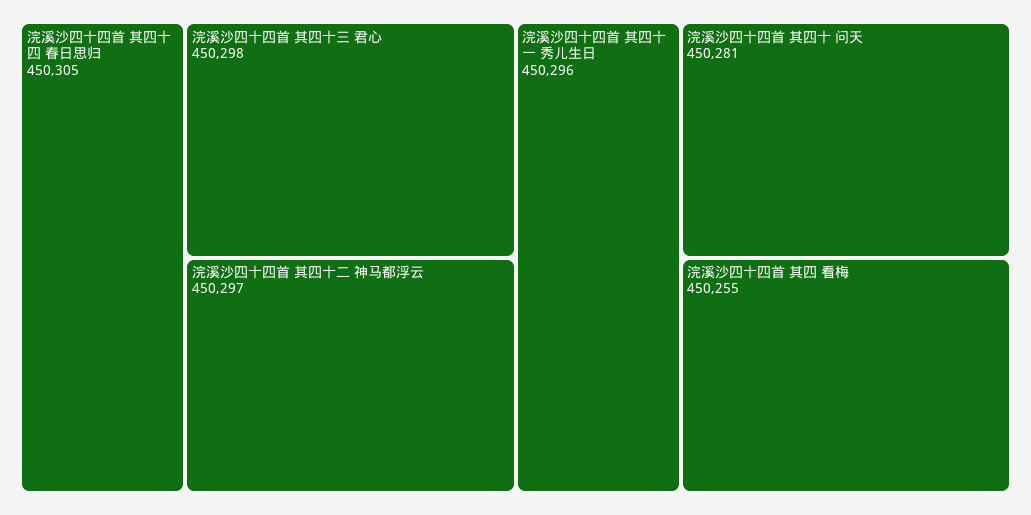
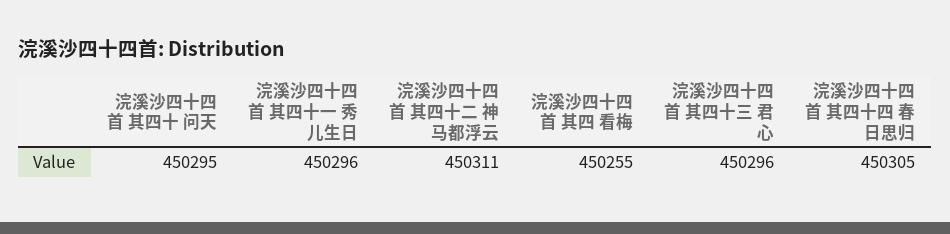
  {
    "浣溪沙四十四首 其四十四 春日思归": 450305,
-   "浣溪沙四十四首 其四十三 君心": 450298,
+   "浣溪沙四十四首 其四十三 君心": 450296,
-   "浣溪沙四十四首 其四十二 神马都浮云": 450297,
+   "浣溪沙四十四首 其四十二 神马都浮云": 450311,
    "浣溪沙四十四首 其四十一 秀儿生日": 450296,
-   "浣溪沙四十四首 其四十 问天": 450281,
+   "浣溪沙四十四首 其四十 问天": 450295,
    "浣溪沙四十四首 其四 看梅": 450255
  }

